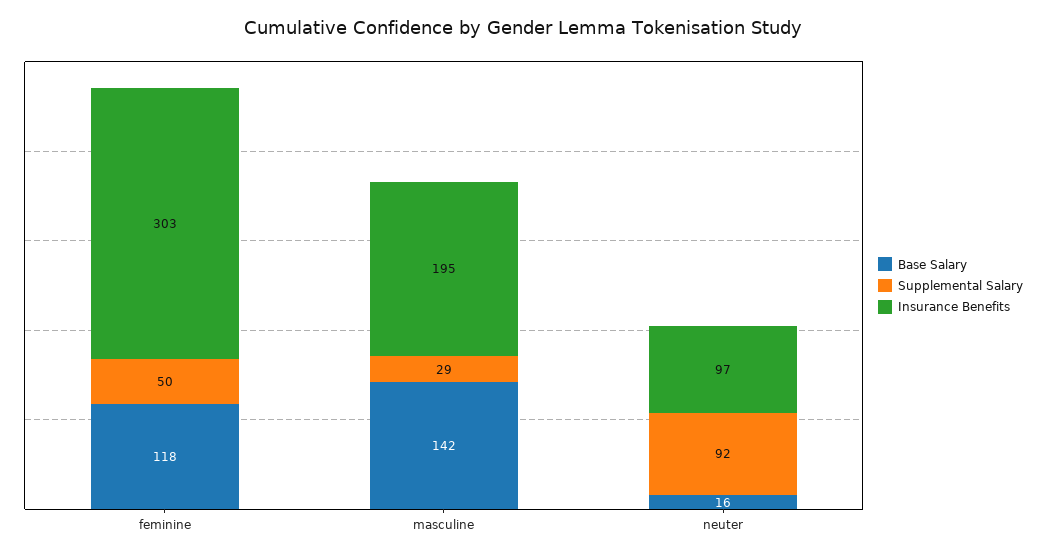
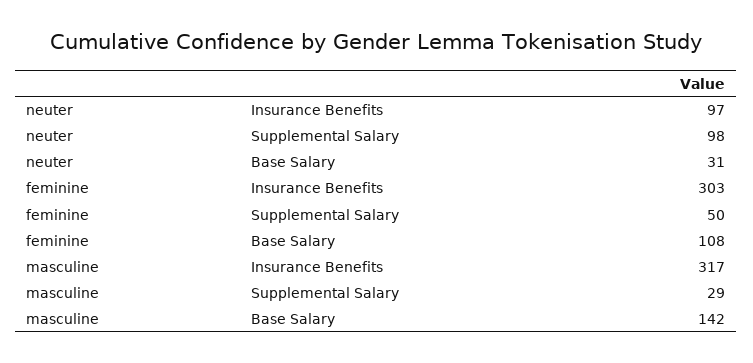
  {
    "Base Salary": {
-     "feminine": 118,
+     "feminine": 108,
      "masculine": 142,
-     "neuter": 16
+     "neuter": 31
    },
    "Supplemental Salary": {
      "feminine": 50,
      "masculine": 29,
-     "neuter": 92
+     "neuter": 98
    },
    "Insurance Benefits": {
      "feminine": 303,
-     "masculine": 195,
+     "masculine": 317,
      "neuter": 97
    }
  }

